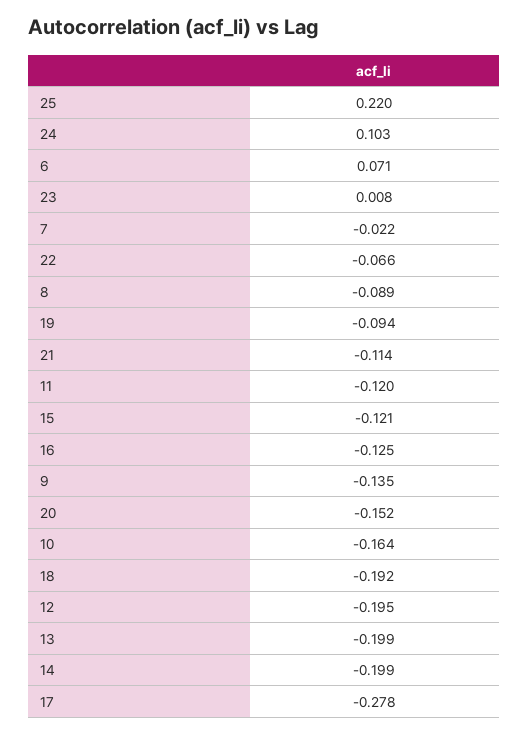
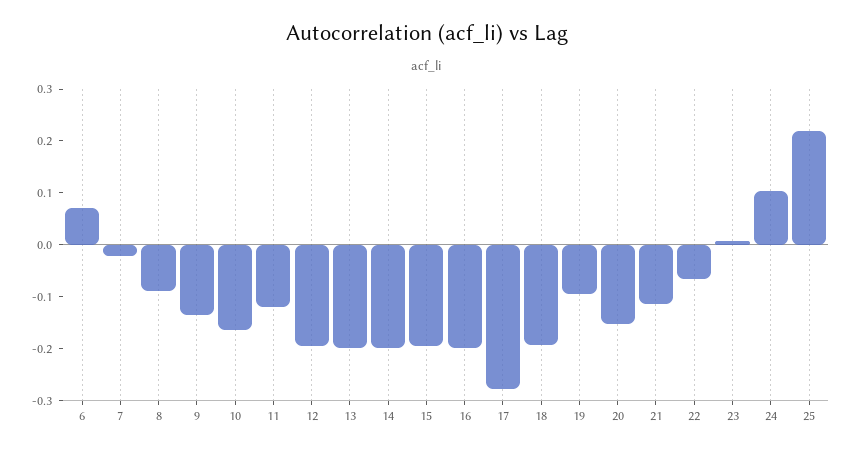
  {
    "25": 0.22,
    "24": 0.103,
    "6": 0.071,
    "23": 0.008,
    "7": -0.022,
    "22": -0.066,
    "8": -0.089,
    "19": -0.094,
    "21": -0.114,
    "11": -0.12,
-   "15": -0.121,
+   "15": -0.2,
-   "16": -0.125,
+   "16": -0.2,
    "9": -0.135,
    "20": -0.152,
    "10": -0.164,
    "18": -0.192,
    "12": -0.195,
    "13": -0.199,
    "14": -0.199,
    "17": -0.278
  }

